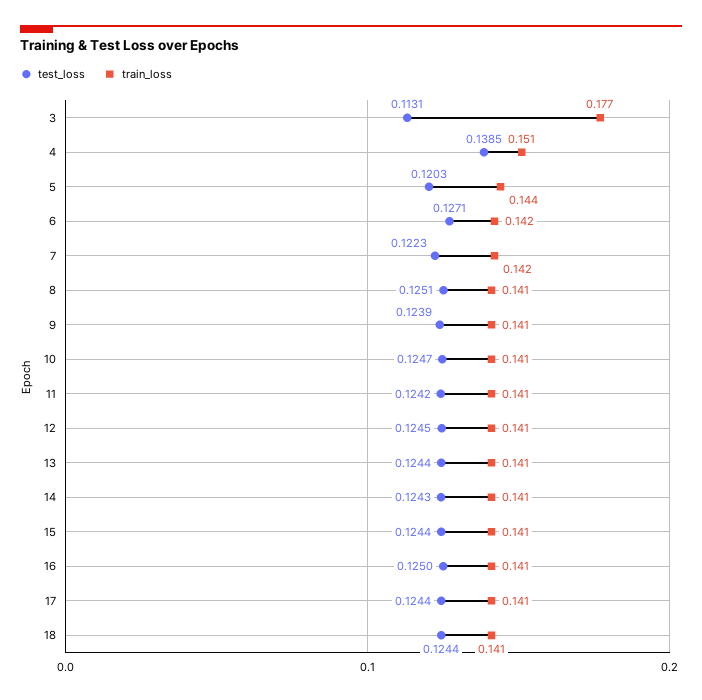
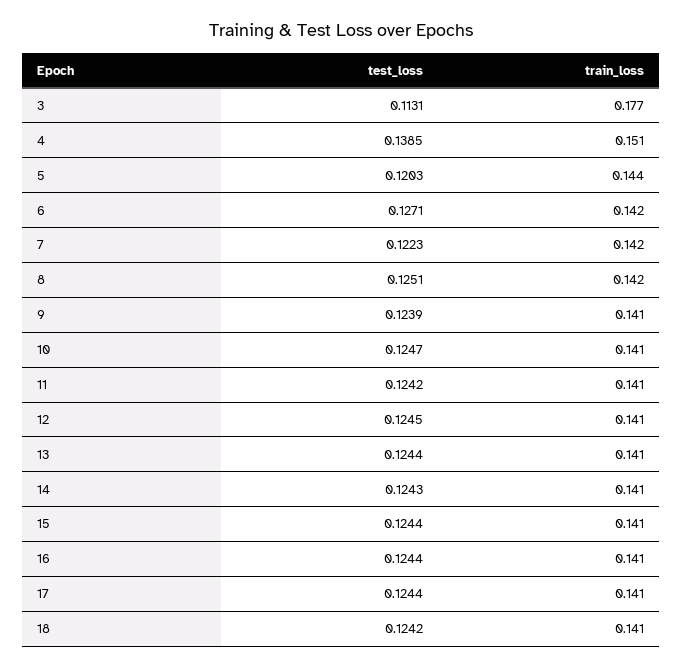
  {
    "test_loss": {
      "3": 0.1131,
      "4": 0.1385,
      "5": 0.1203,
      "6": 0.1271,
      "7": 0.1223,
      "8": 0.1251,
      "9": 0.1239,
      "10": 0.1247,
      "11": 0.1242,
      "12": 0.1245,
      "13": 0.1244,
      "14": 0.1243,
      "15": 0.1244,
-     "16": 0.125,
+     "16": 0.1244,
      "17": 0.1244,
-     "18": 0.1244
+     "18": 0.1242
    },
    "train_loss": {
      "3": 0.177,
      "4": 0.151,
      "5": 0.144,
      "6": 0.142,
      "7": 0.142,
-     "8": 0.141,
+     "8": 0.142,
      "9": 0.141,
      "10": 0.141,
      "11": 0.141,
      "12": 0.141,
      "13": 0.141,
      "14": 0.141,
      "15": 0.141,
      "16": 0.141,
      "17": 0.141,
      "18": 0.141
    }
  }

